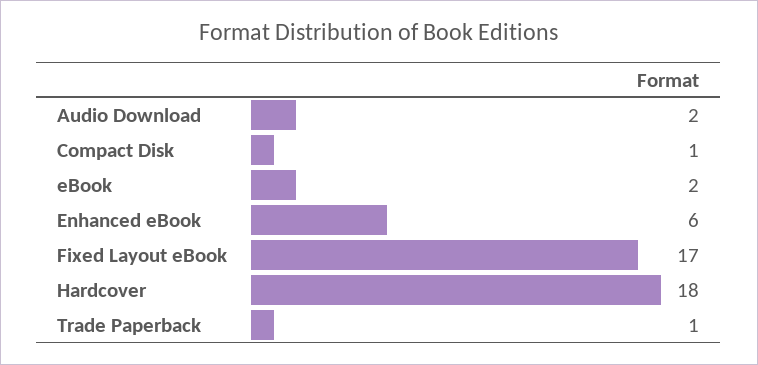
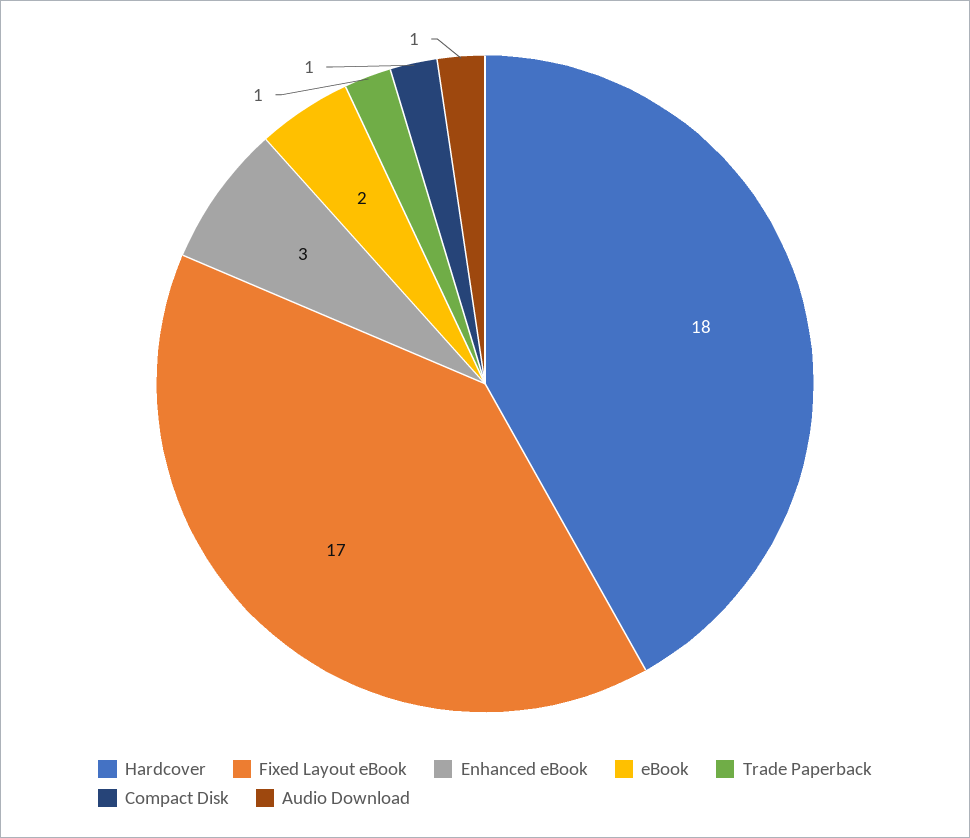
  {
-   "Audio Download": 2,
+   "Audio Download": 1,
    "Compact Disk": 1,
    "eBook": 2,
-   "Enhanced eBook": 6,
+   "Enhanced eBook": 3,
    "Fixed Layout eBook": 17,
    "Hardcover": 18,
    "Trade Paperback": 1
  }

